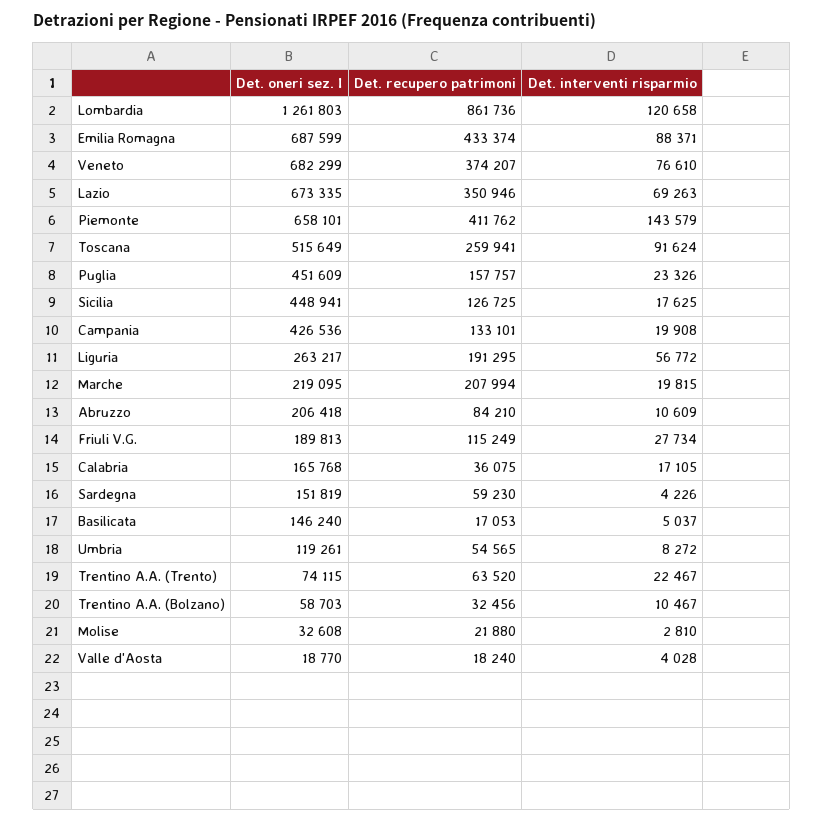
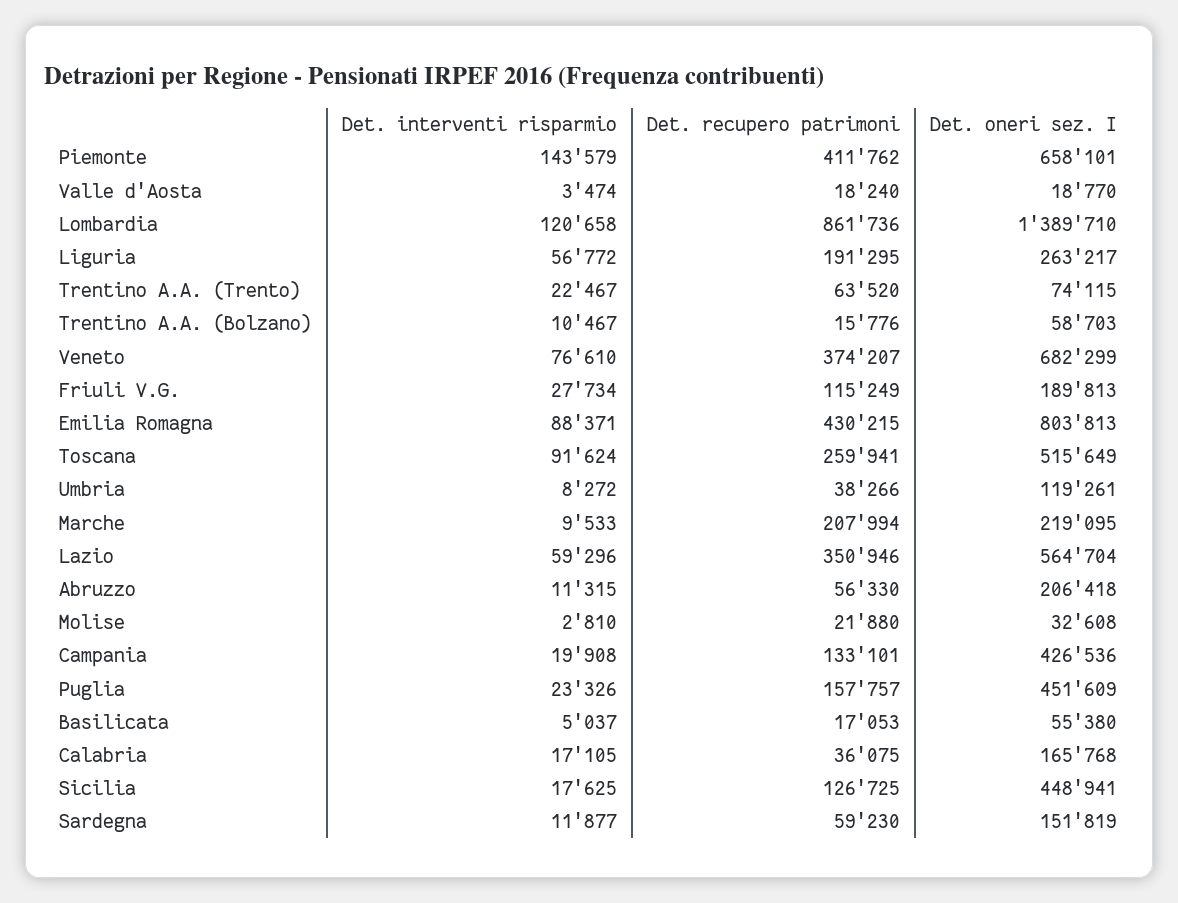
  {
    "Det. oneri sez. I": {
-     "Lombardia": 1261803,
+     "Lombardia": 1389710,
-     "Emilia Romagna": 687599,
+     "Emilia Romagna": 803813,
      "Veneto": 682299,
-     "Lazio": 673335,
+     "Lazio": 564704,
      "Piemonte": 658101,
      "Toscana": 515649,
      "Puglia": 451609,
      "Sicilia": 448941,
      "Campania": 426536,
      "Liguria": 263217,
      "Marche": 219095,
      "Abruzzo": 206418,
      "Friuli V.G.": 189813,
      "Calabria": 165768,
      "Sardegna": 151819,
-     "Basilicata": 146240,
+     "Basilicata": 55380,
      "Umbria": 119261,
      "Trentino A.A. (Trento)": 74115,
      "Trentino A.A. (Bolzano)": 58703,
      "Molise": 32608,
      "Valle d'Aosta": 18770
    },
    "Det. recupero patrimoni": {
      "Lombardia": 861736,
-     "Emilia Romagna": 433374,
+     "Emilia Romagna": 430215,
      "Veneto": 374207,
      "Lazio": 350946,
      "Piemonte": 411762,
      "Toscana": 259941,
      "Puglia": 157757,
      "Sicilia": 126725,
      "Campania": 133101,
      "Liguria": 191295,
      "Marche": 207994,
-     "Abruzzo": 84210,
+     "Abruzzo": 56330,
      "Friuli V.G.": 115249,
      "Calabria": 36075,
      "Sardegna": 59230,
      "Basilicata": 17053,
-     "Umbria": 54565,
+     "Umbria": 38266,
      "Trentino A.A. (Trento)": 63520,
-     "Trentino A.A. (Bolzano)": 32456,
+     "Trentino A.A. (Bolzano)": 15776,
      "Molise": 21880,
      "Valle d'Aosta": 18240
    },
    "Det. interventi risparmio": {
      "Lombardia": 120658,
      "Emilia Romagna": 88371,
      "Veneto": 76610,
-     "Lazio": 69263,
+     "Lazio": 59296,
      "Piemonte": 143579,
      "Toscana": 91624,
      "Puglia": 23326,
      "Sicilia": 17625,
      "Campania": 19908,
      "Liguria": 56772,
-     "Marche": 19815,
+     "Marche": 9533,
-     "Abruzzo": 10609,
+     "Abruzzo": 11315,
      "Friuli V.G.": 27734,
      "Calabria": 17105,
-     "Sardegna": 4226,
+     "Sardegna": 11877,
      "Basilicata": 5037,
      "Umbria": 8272,
      "Trentino A.A. (Trento)": 22467,
      "Trentino A.A. (Bolzano)": 10467,
      "Molise": 2810,
-     "Valle d'Aosta": 4028
+     "Valle d'Aosta": 3474
    }
  }

